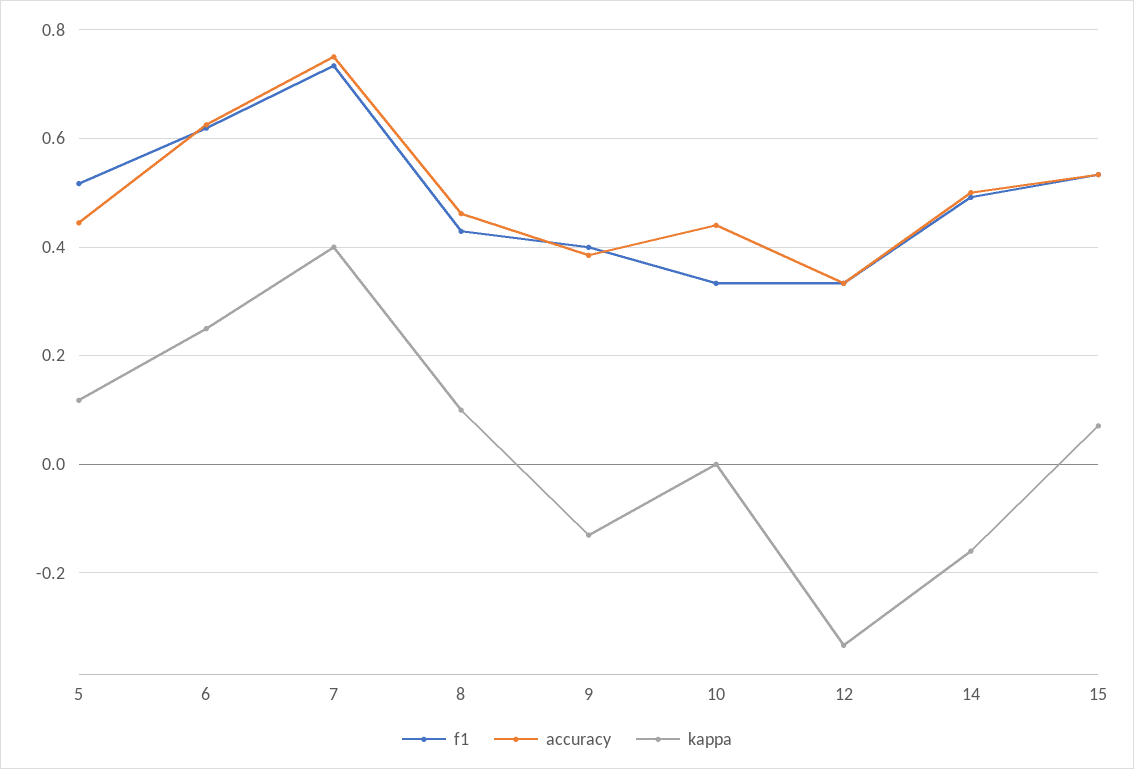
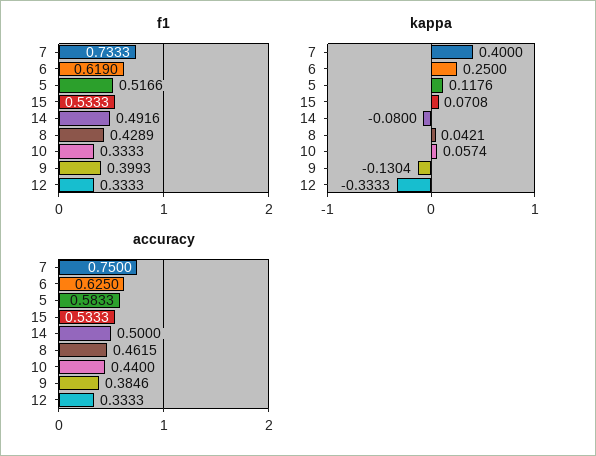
  {
    "f1": {
      "5": 0.5166,
      "6": 0.619,
      "7": 0.7333,
      "8": 0.4289,
      "9": 0.3993,
      "10": 0.3333,
      "12": 0.3333,
      "14": 0.4916,
      "15": 0.5333
    },
    "accuracy": {
-     "5": 0.44,
+     "5": 0.5833,
      "6": 0.625,
      "7": 0.75,
      "8": 0.4615,
      "9": 0.3846,
      "10": 0.44,
      "12": 0.3333,
      "14": 0.5,
      "15": 0.5333
    },
    "kappa": {
      "5": 0.1176,
      "6": 0.25,
      "7": 0.4,
-     "8": 0.1,
+     "8": 0.0421,
      "9": -0.1304,
-     "10": 0,
+     "10": 0.0574,
      "12": -0.3333,
-     "14": -0.16,
+     "14": -0.08,
      "15": 0.0708
    }
  }

